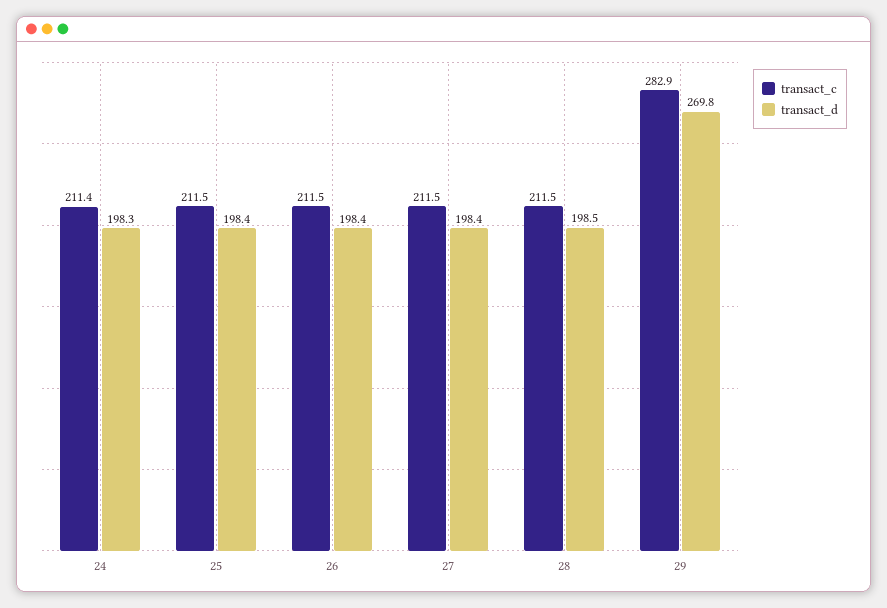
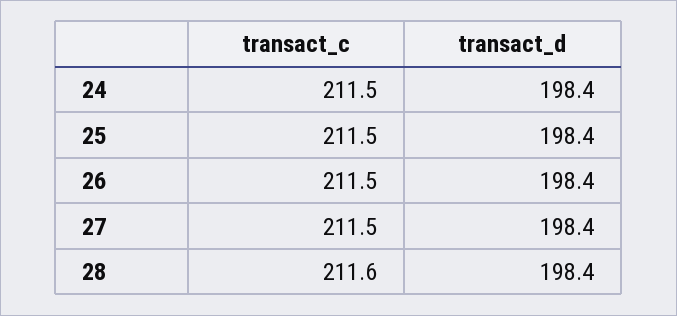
  {
    "transact_c": {
-     "24": 211.4,
+     "24": 211.5,
      "25": 211.5,
      "26": 211.5,
      "27": 211.5,
-     "28": 211.5,
+     "28": 211.6
-     "29": 282.9
    },
    "transact_d": {
-     "24": 198.3,
+     "24": 198.4,
      "25": 198.4,
      "26": 198.4,
      "27": 198.4,
-     "28": 198.5,
+     "28": 198.4
-     "29": 269.8
    }
  }

